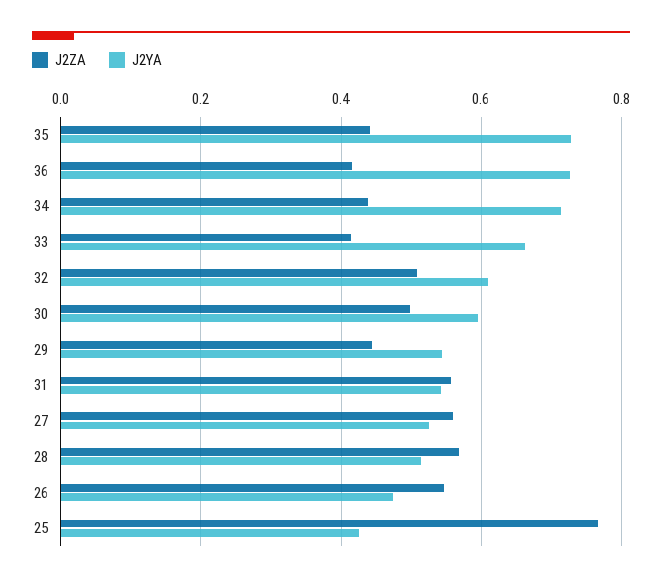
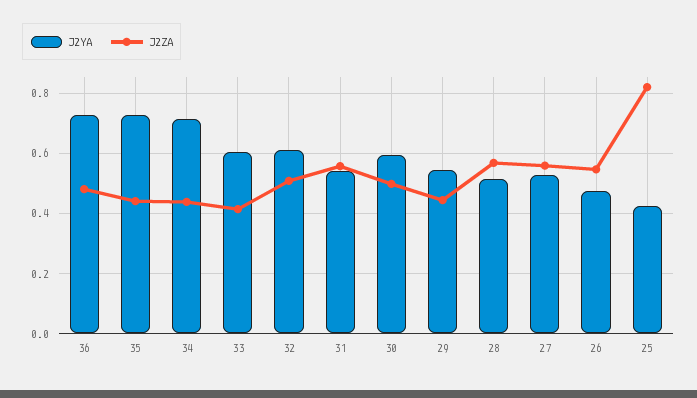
  {
    "J2ZA": {
      "35": 0.44,
-     "36": 0.42,
+     "36": 0.48,
      "34": 0.44,
      "33": 0.42,
      "32": 0.5,
      "30": 0.5,
      "29": 0.44,
      "31": 0.56,
      "27": 0.56,
      "28": 0.56,
      "26": 0.54,
-     "25": 0.76
+     "25": 0.82
    },
    "J2YA": {
      "35": 0.72,
      "36": 0.72,
      "34": 0.72,
-     "33": 0.66,
+     "33": 0.6,
      "32": 0.62,
      "30": 0.6,
      "29": 0.54,
      "31": 0.54,
      "27": 0.52,
      "28": 0.52,
      "26": 0.48,
      "25": 0.42
    }
  }

